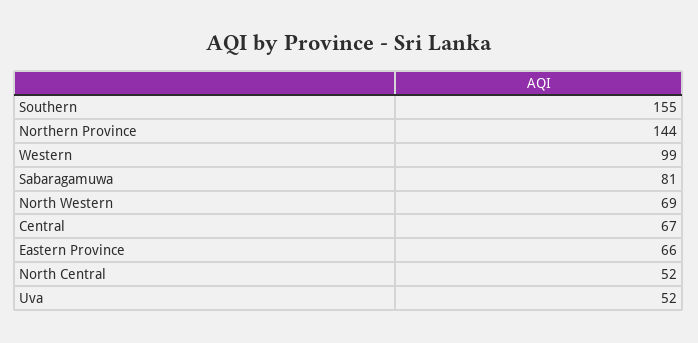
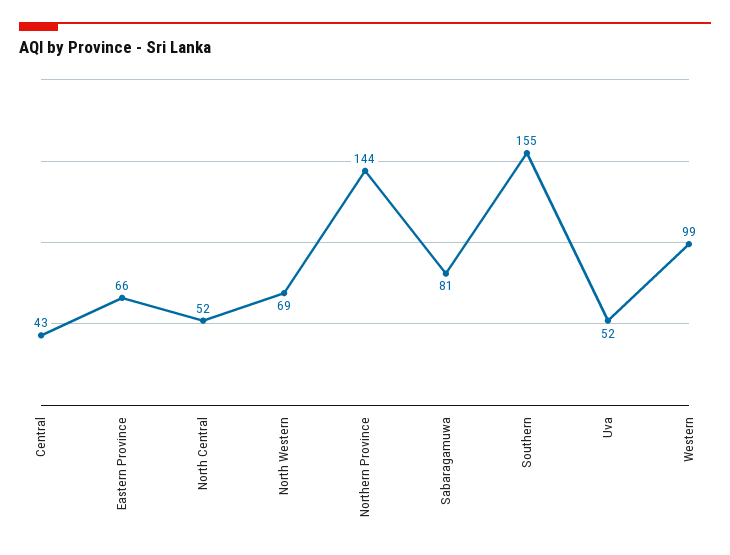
  {
    "Southern": 155,
    "Northern Province": 144,
    "Western": 99,
    "Sabaragamuwa": 81,
    "North Western": 69,
-   "Central": 67,
+   "Central": 43,
    "Eastern Province": 66,
    "North Central": 52,
    "Uva": 52
  }

